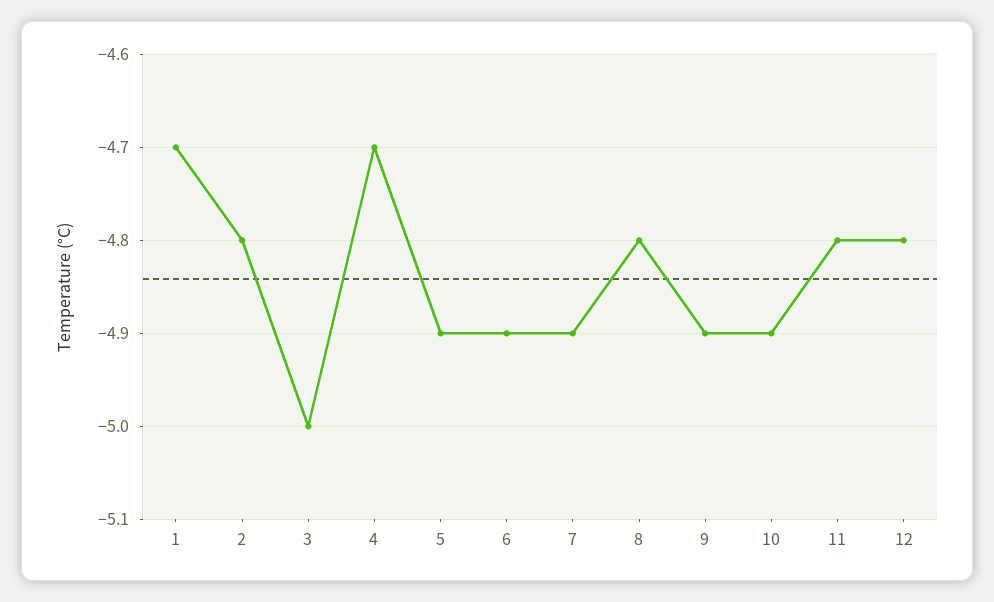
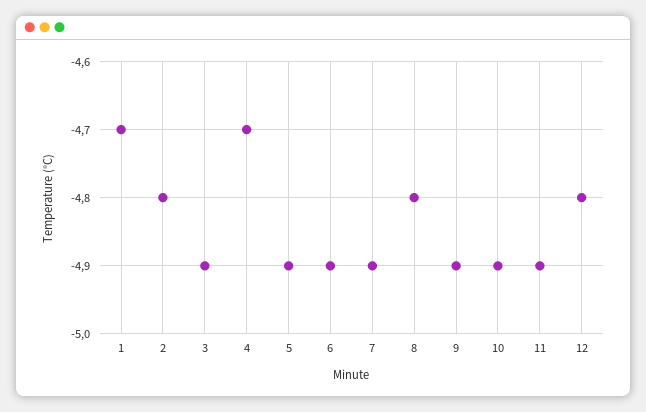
  {
    "1": -4.7,
    "2": -4.8,
-   "3": -5,
+   "3": -4.9,
    "4": -4.7,
    "5": -4.9,
    "6": -4.9,
    "7": -4.9,
    "8": -4.8,
    "9": -4.9,
    "10": -4.9,
-   "11": -4.8,
+   "11": -4.9,
    "12": -4.8
  }

